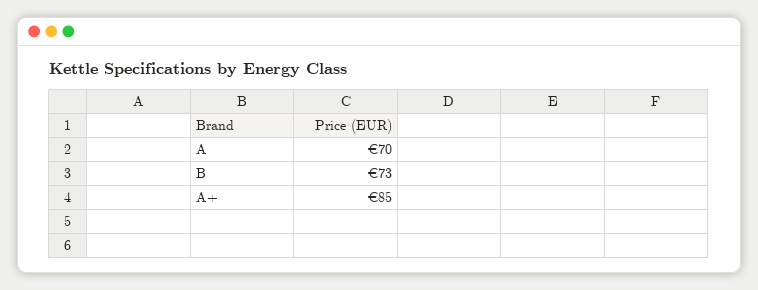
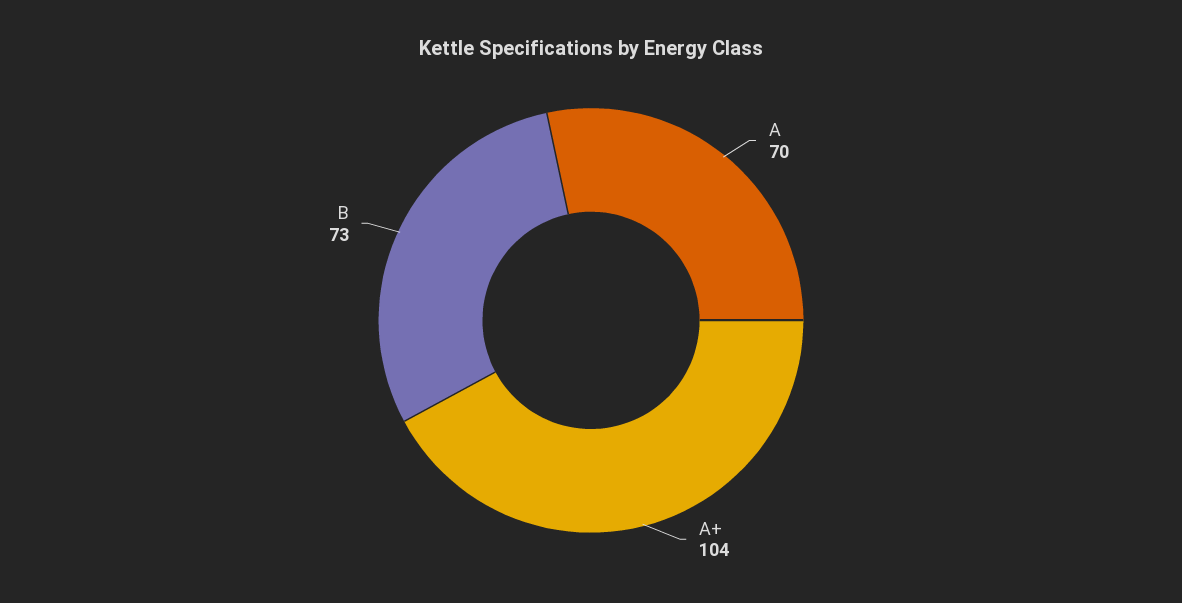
  {
    "A": 70,
    "B": 73,
-   "A+": 85
+   "A+": 104
  }

